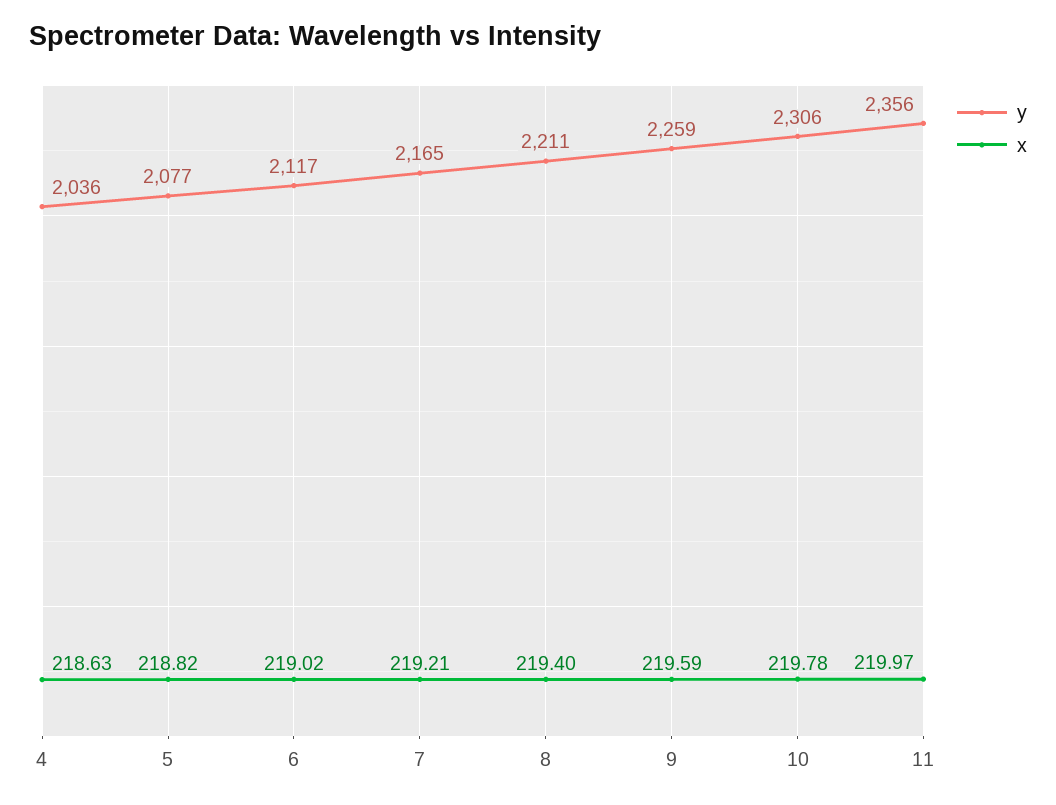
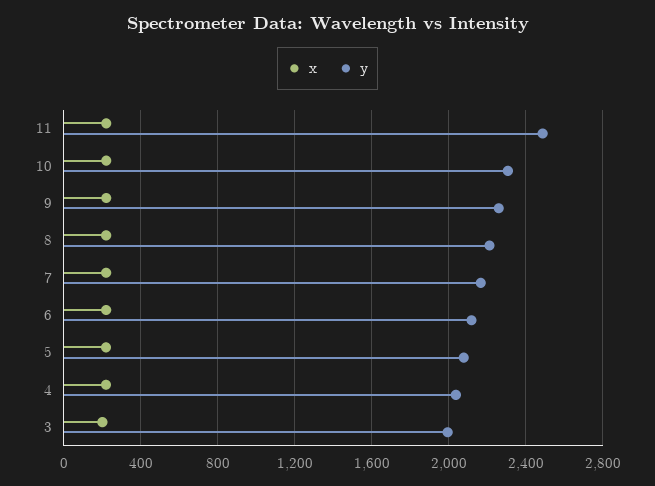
  {
    "y": {
      "4": 2036,
      "5": 2077,
      "6": 2117,
      "7": 2165,
      "8": 2211,
      "9": 2259,
      "10": 2306,
-     "11": 2356
+     "11": 2500,
+     "3": 2000
    },
    "x": {
      "4": 218.63,
      "5": 218.82,
      "6": 219.02,
      "7": 219.21,
      "8": 219.4,
      "9": 219.59,
      "10": 219.78,
-     "11": 219.97
+     "11": 219.97,
+     "3": 200
    }
  }

